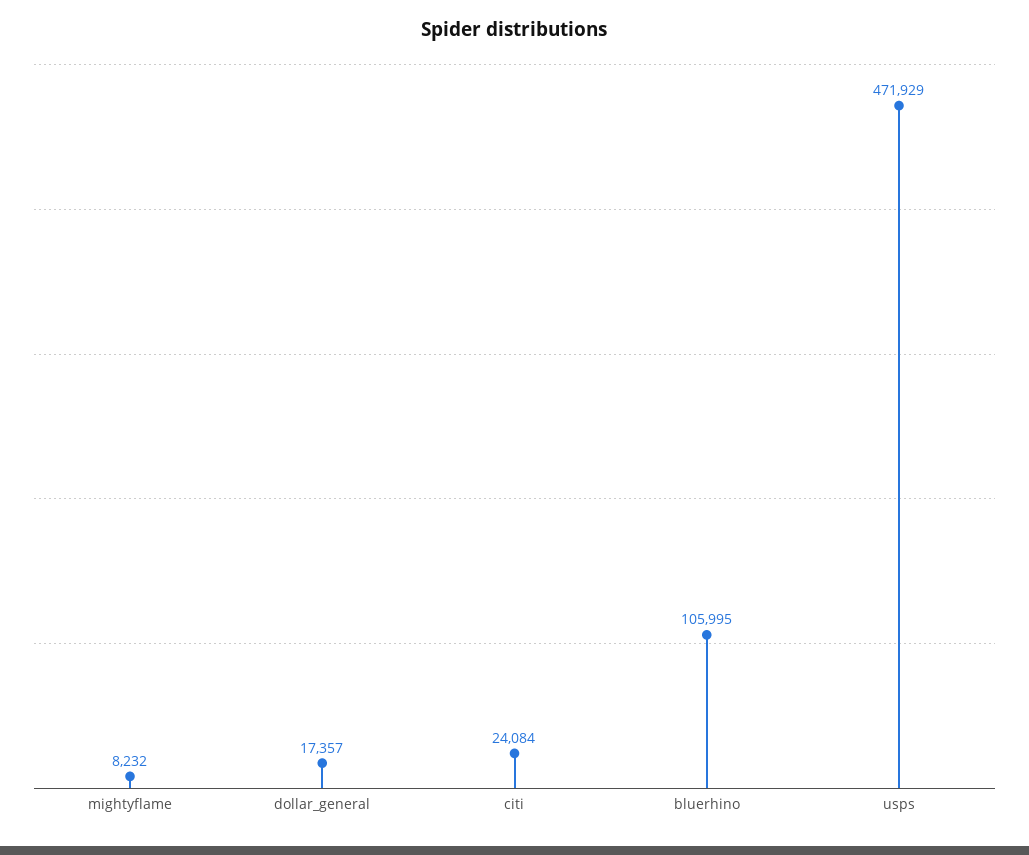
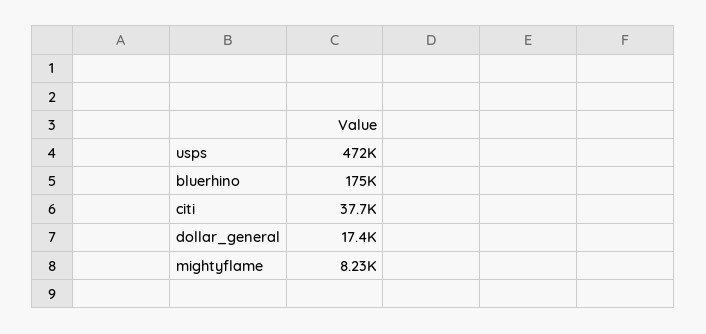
  {
    "mightyflame": 8232,
    "dollar_general": 17357,
-   "citi": 24084,
+   "citi": 37700,
-   "bluerhino": 105995,
+   "bluerhino": 175000,
    "usps": 471929
  }

